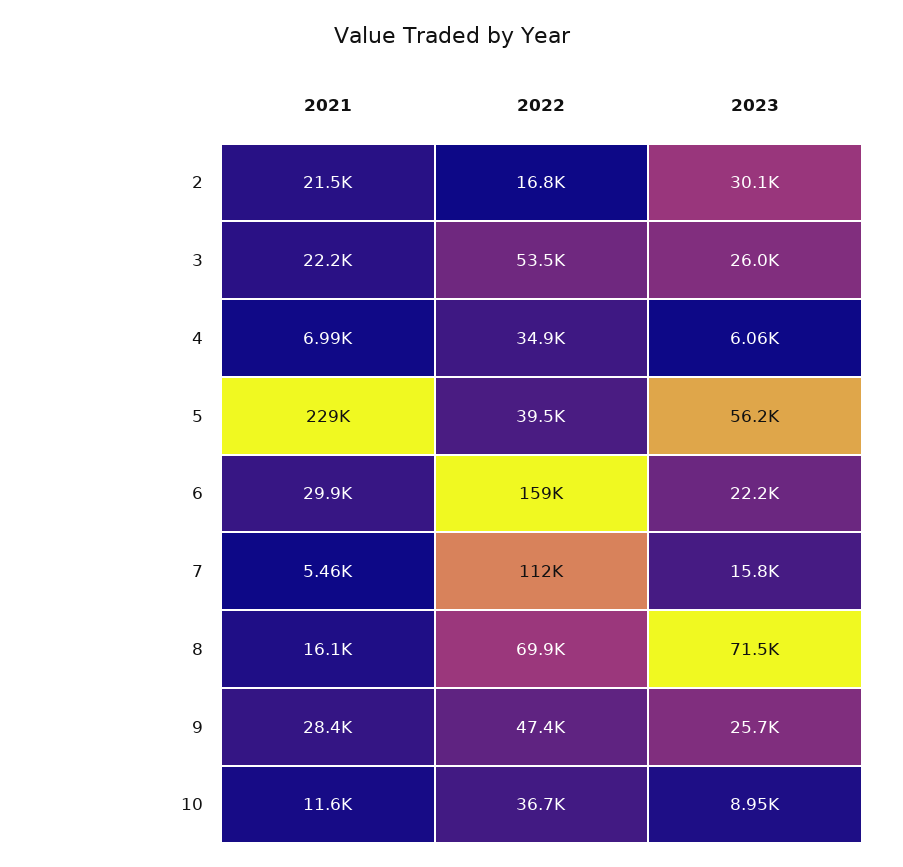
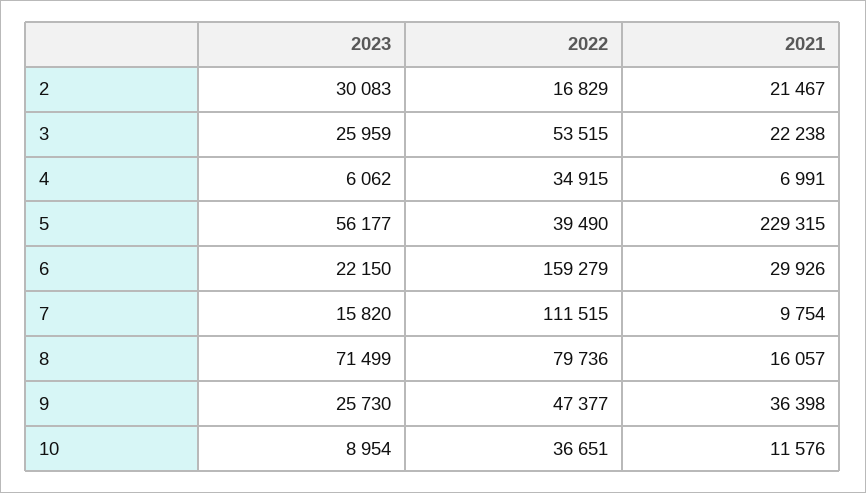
  {
    "2021": {
      "2": 21467,
      "3": 22238,
      "4": 6991,
      "5": 229315,
      "6": 29926,
-     "7": 5460,
+     "7": 9754,
      "8": 16057,
-     "9": 28400,
+     "9": 36398,
      "10": 11576
    },
    "2022": {
      "2": 16829,
      "3": 53515,
      "4": 34915,
      "5": 39490,
      "6": 159279,
      "7": 111515,
-     "8": 69900,
+     "8": 79736,
      "9": 47377,
      "10": 36651
    },
    "2023": {
      "2": 30083,
      "3": 25959,
      "4": 6062,
      "5": 56177,
      "6": 22150,
      "7": 15820,
      "8": 71499,
      "9": 25730,
      "10": 8954
    }
  }

